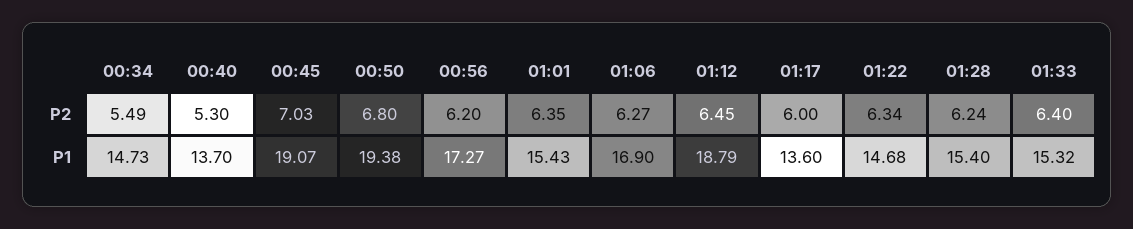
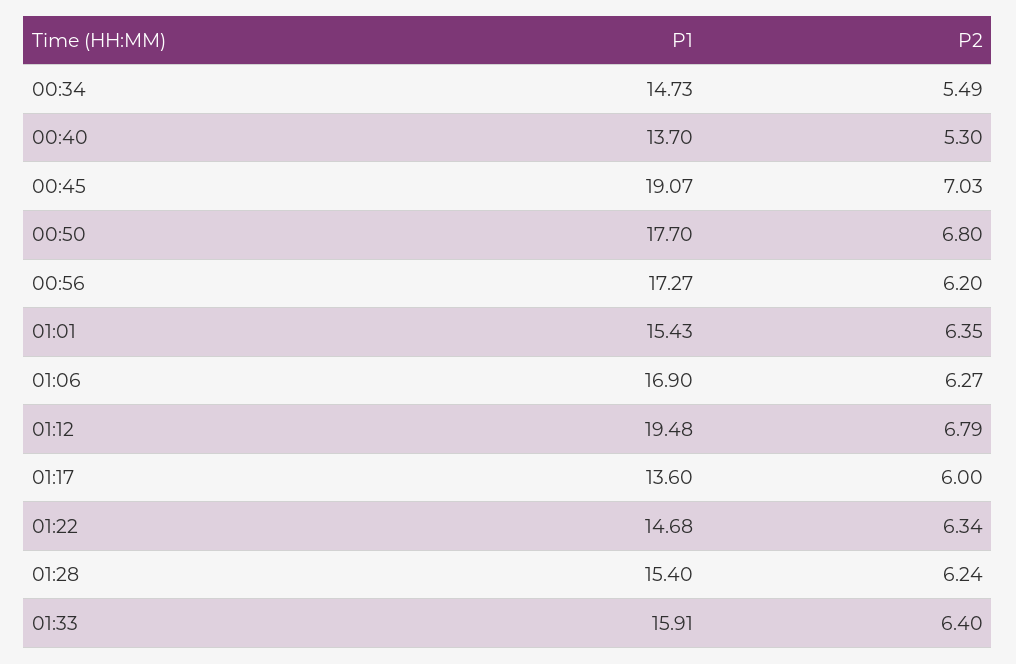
  {
    "00:34": {
      "P2": 5.49,
      "P1": 14.73
    },
    "00:40": {
      "P2": 5.3,
      "P1": 13.7
    },
    "00:45": {
      "P2": 7.03,
      "P1": 19.07
    },
    "00:50": {
      "P2": 6.8,
-     "P1": 19.38
+     "P1": 17.7
    },
    "00:56": {
      "P2": 6.2,
      "P1": 17.27
    },
    "01:01": {
      "P2": 6.35,
      "P1": 15.43
    },
    "01:06": {
      "P2": 6.27,
      "P1": 16.9
    },
    "01:12": {
-     "P2": 6.45,
+     "P2": 6.79,
-     "P1": 18.79
+     "P1": 19.48
    },
    "01:17": {
      "P2": 6,
      "P1": 13.6
    },
    "01:22": {
      "P2": 6.34,
      "P1": 14.68
    },
    "01:28": {
      "P2": 6.24,
      "P1": 15.4
    },
    "01:33": {
      "P2": 6.4,
-     "P1": 15.32
+     "P1": 15.91
    }
  }

